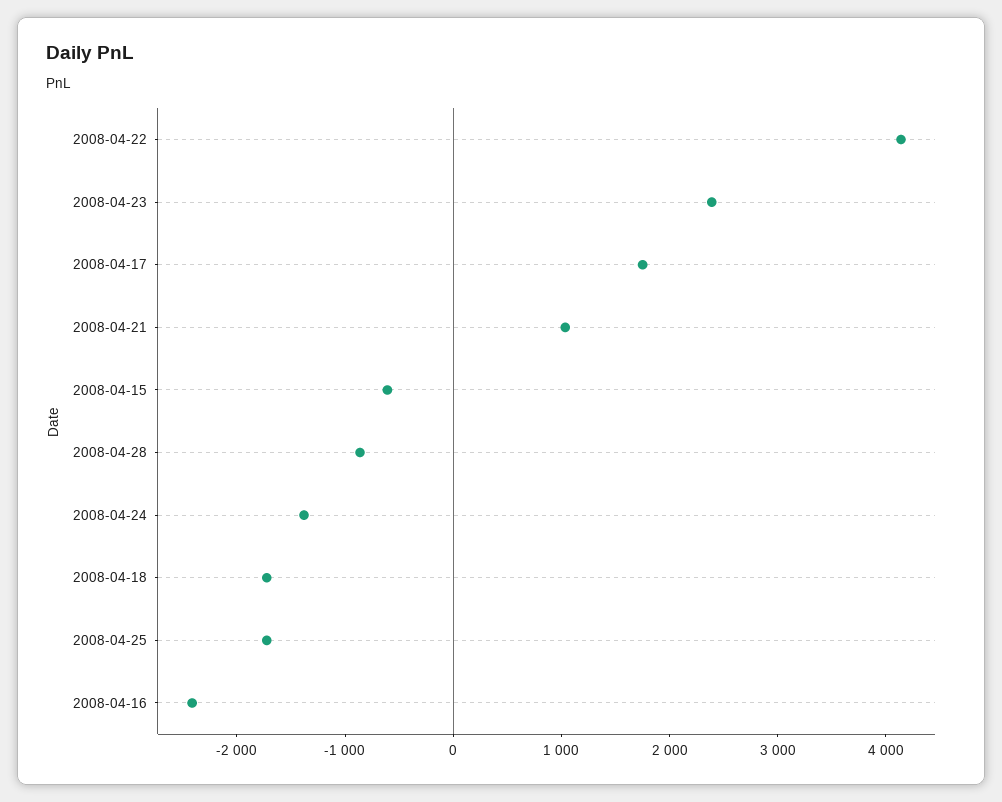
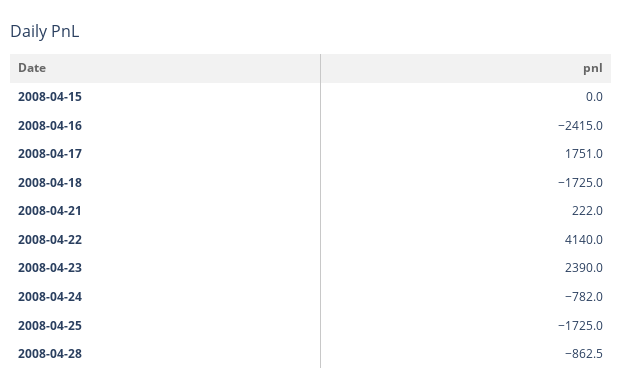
  {
    "2008-04-22": 4140,
    "2008-04-23": 2390,
    "2008-04-17": 1751,
-   "2008-04-21": 1000,
+   "2008-04-21": 222,
-   "2008-04-15": -600,
+   "2008-04-15": 0,
    "2008-04-28": -862.5,
-   "2008-04-24": -1400,
+   "2008-04-24": -782,
    "2008-04-18": -1725,
    "2008-04-25": -1725,
    "2008-04-16": -2415
  }

